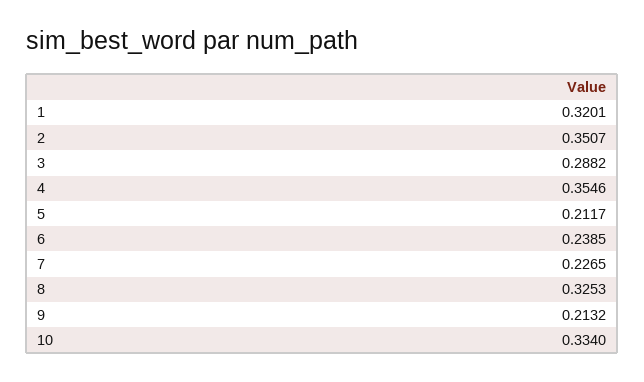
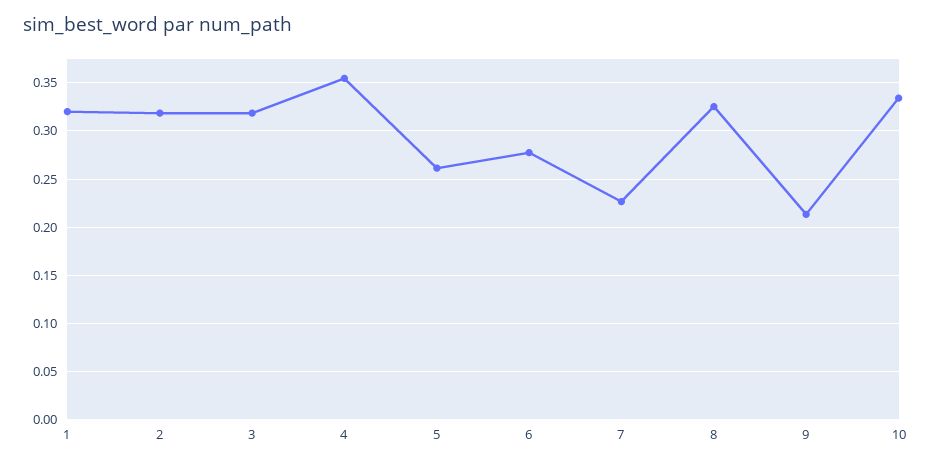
  {
    "1": 0.3201,
-   "2": 0.3507,
+   "2": 0.32,
-   "3": 0.2882,
+   "3": 0.32,
    "4": 0.3546,
-   "5": 0.2117,
+   "5": 0.26,
-   "6": 0.2385,
+   "6": 0.28,
    "7": 0.2265,
    "8": 0.3253,
    "9": 0.2132,
    "10": 0.334
  }

